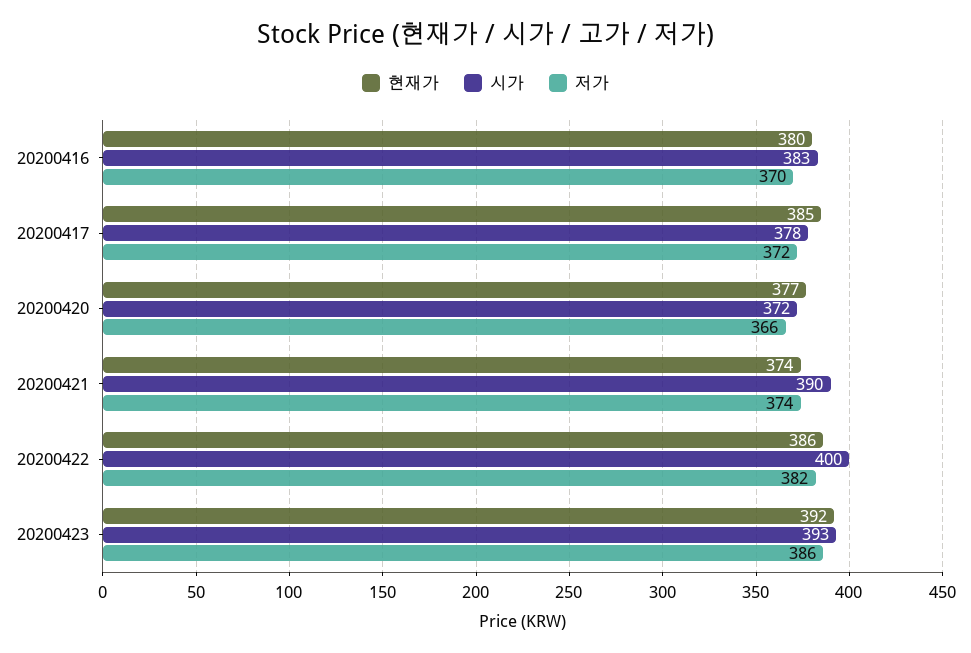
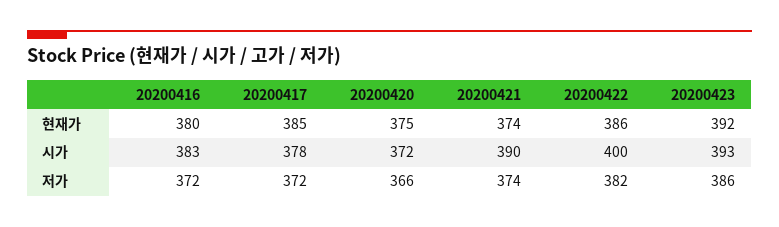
  {
    "현재가": {
      "20200416": 380,
      "20200417": 385,
-     "20200420": 377,
+     "20200420": 375,
      "20200421": 374,
      "20200422": 386,
      "20200423": 392
    },
    "시가": {
      "20200416": 383,
      "20200417": 378,
      "20200420": 372,
      "20200421": 390,
      "20200422": 400,
      "20200423": 393
    },
    "저가": {
-     "20200416": 370,
+     "20200416": 372,
      "20200417": 372,
      "20200420": 366,
      "20200421": 374,
      "20200422": 382,
      "20200423": 386
    }
  }

